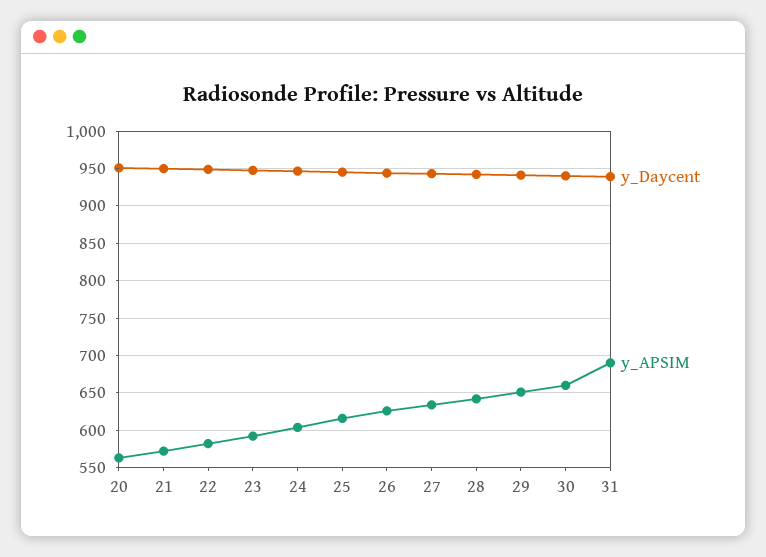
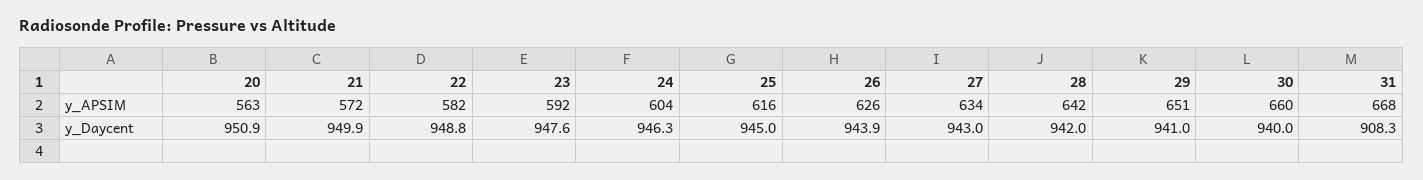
  {
    "y_Daycent": {
      "20": 950.9,
      "21": 949.9,
      "22": 948.8,
      "23": 947.6,
      "24": 946.3,
      "25": 945,
      "26": 943.9,
      "27": 943,
      "28": 942,
      "29": 941,
      "30": 940,
-     "31": 940
+     "31": 908.3
    },
    "y_APSIM": {
      "20": 563,
      "21": 572,
      "22": 582,
      "23": 592,
      "24": 604,
      "25": 616,
      "26": 626,
      "27": 634,
      "28": 642,
      "29": 651,
      "30": 660,
-     "31": 690
+     "31": 668
    }
  }

